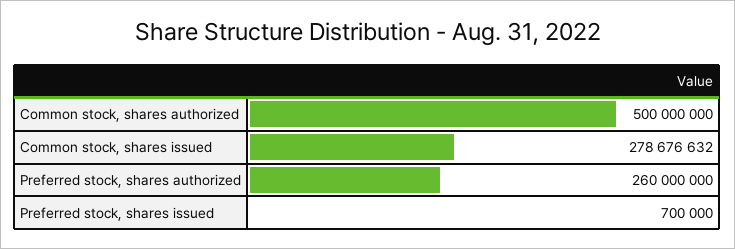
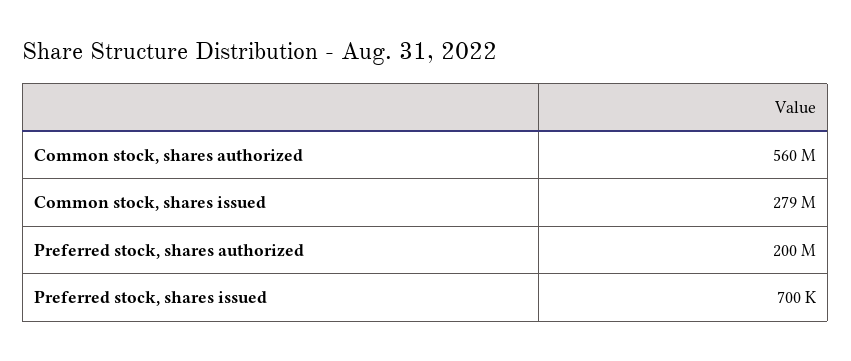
  {
-   "Common stock, shares authorized": 500000000,
+   "Common stock, shares authorized": 560000000,
    "Common stock, shares issued": 278676632,
-   "Preferred stock, shares authorized": 260000000,
+   "Preferred stock, shares authorized": 200000000,
    "Preferred stock, shares issued": 700000
  }

